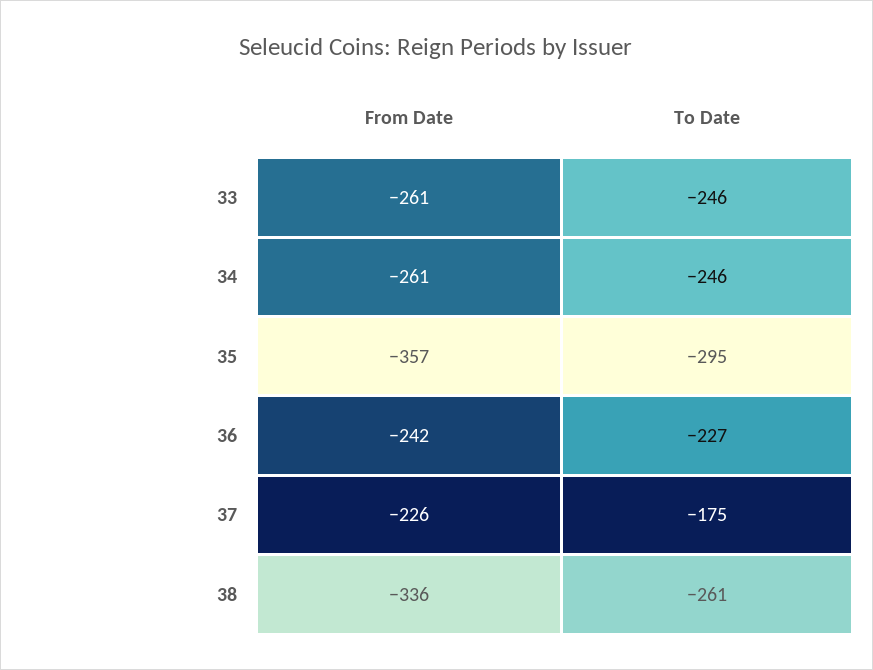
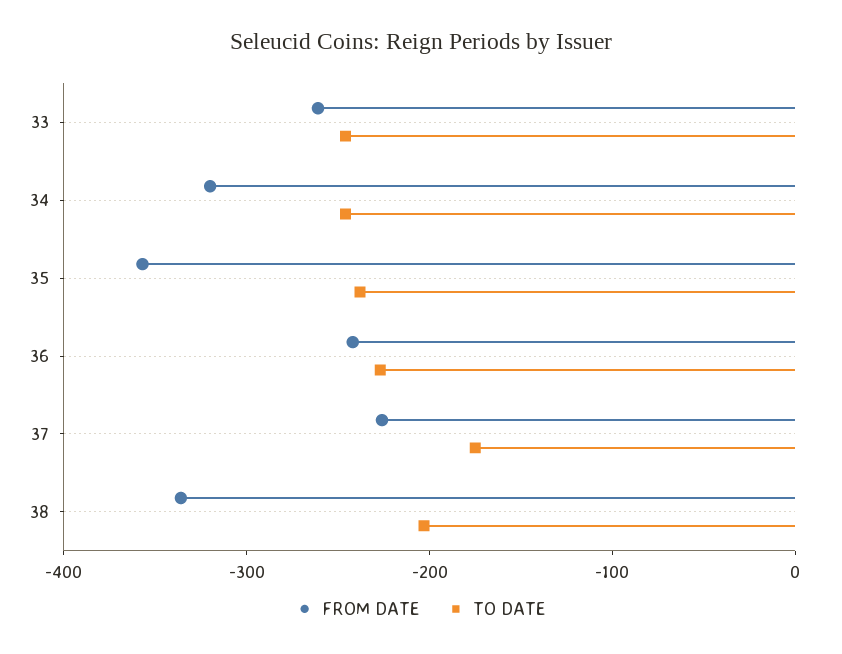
  {
    "From Date": {
      "33": -261,
-     "34": -261,
+     "34": -320,
      "35": -357,
      "36": -242,
      "37": -226,
      "38": -336
    },
    "To Date": {
      "33": -246,
      "34": -246,
-     "35": -295,
+     "35": -240,
      "36": -227,
      "37": -175,
-     "38": -261
+     "38": -200
    }
  }

